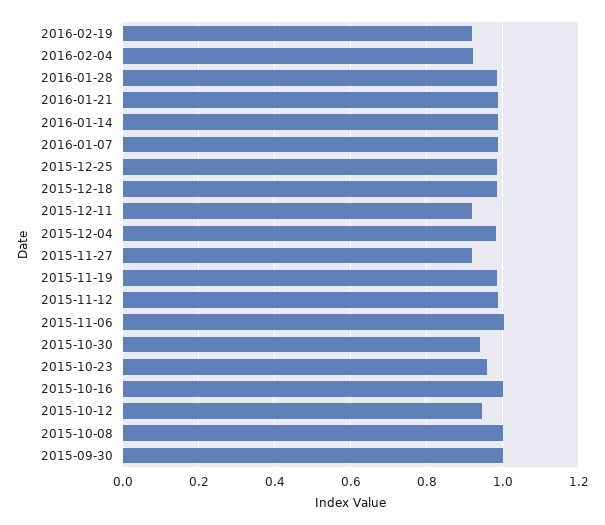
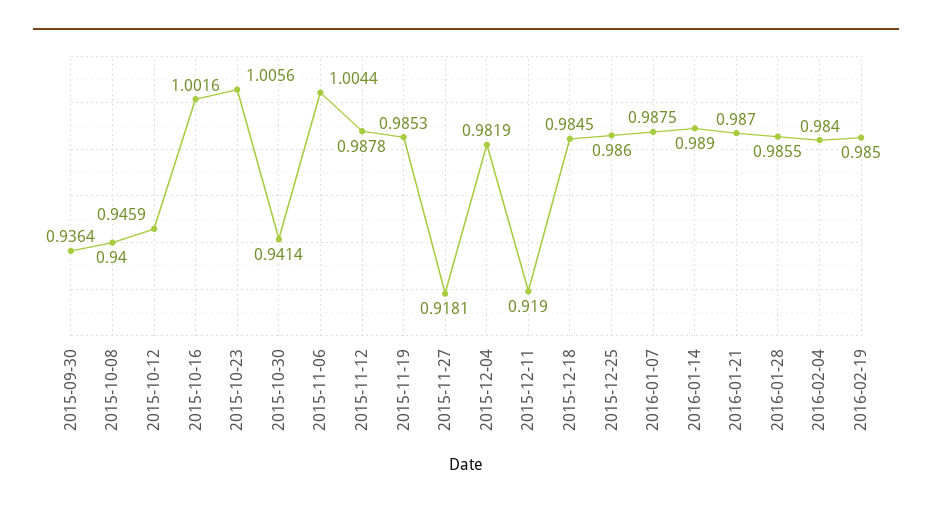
  {
-   "2016-02-19": 0.92,
+   "2016-02-19": 0.985,
-   "2016-02-04": 0.92,
+   "2016-02-04": 0.984,
    "2016-01-28": 0.9855,
    "2016-01-21": 0.987,
    "2016-01-14": 0.989,
    "2016-01-07": 0.9875,
    "2015-12-25": 0.986,
    "2015-12-18": 0.9845,
    "2015-12-11": 0.919,
    "2015-12-04": 0.9819,
    "2015-11-27": 0.9181,
    "2015-11-19": 0.9853,
    "2015-11-12": 0.9878,
    "2015-11-06": 1.0044,
    "2015-10-30": 0.9414,
-   "2015-10-23": 0.96,
+   "2015-10-23": 1.0056,
    "2015-10-16": 1.0016,
    "2015-10-12": 0.9459,
-   "2015-10-08": 1,
+   "2015-10-08": 0.94,
-   "2015-09-30": 1
+   "2015-09-30": 0.9364
  }

